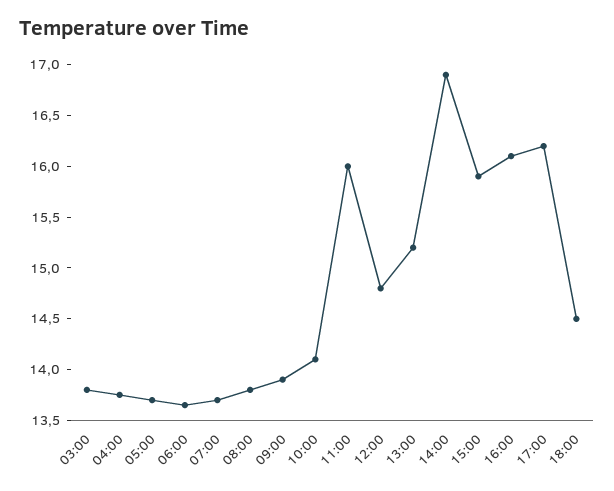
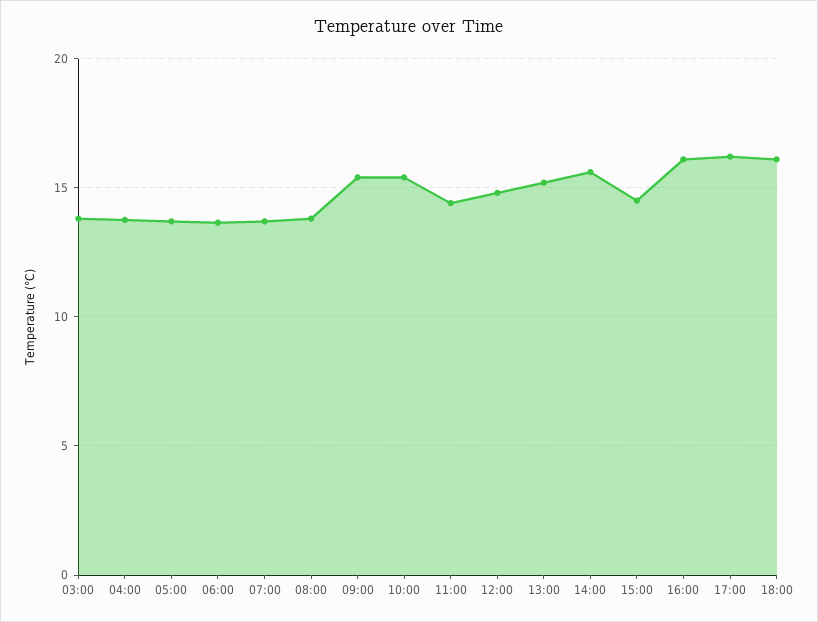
  {
    "03:00": 13.8,
    "04:00": 13.8,
    "05:00": 13.7,
    "06:00": 13.7,
    "07:00": 13.7,
    "08:00": 13.8,
-   "09:00": 13.9,
+   "09:00": 15.5,
-   "10:00": 14.1,
+   "10:00": 15.5,
-   "11:00": 16,
+   "11:00": 14.5,
    "12:00": 14.8,
    "13:00": 15.2,
-   "14:00": 16.9,
+   "14:00": 15.5,
-   "15:00": 15.9,
+   "15:00": 14.5,
    "16:00": 16.1,
    "17:00": 16.2,
-   "18:00": 14.5
+   "18:00": 16
  }

